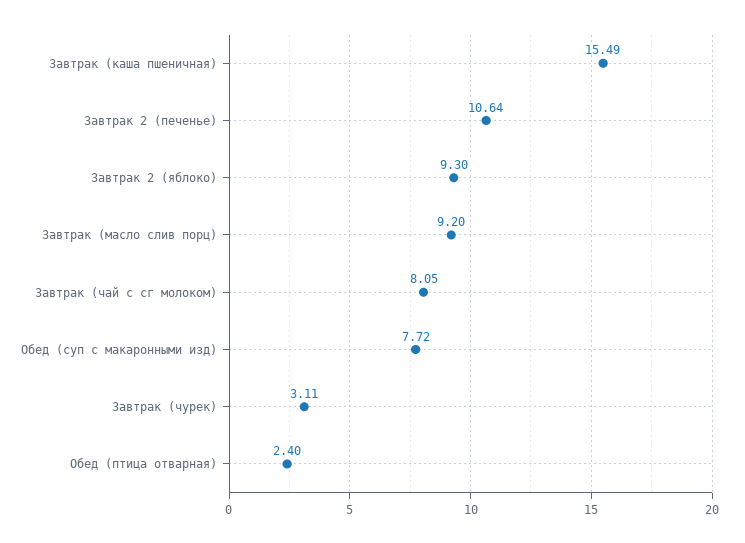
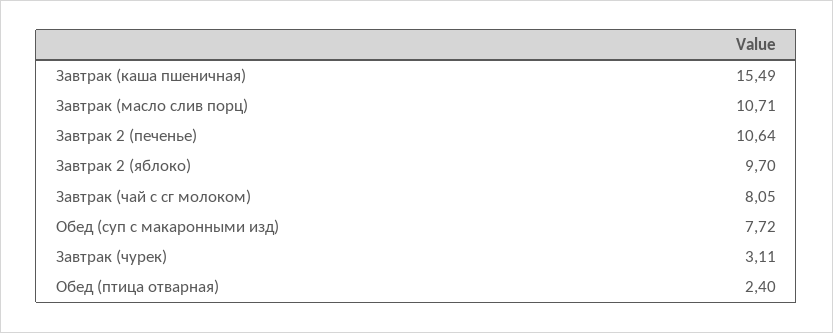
  {
    "Завтрак (каша пшеничная)": 15.49,
    "Завтрак 2 (печенье)": 10.64,
-   "Завтрак 2 (яблоко)": 9.3,
+   "Завтрак 2 (яблоко)": 9.7,
-   "Завтрак (масло слив порц)": 9.2,
+   "Завтрак (масло слив порц)": 10.71,
    "Завтрак (чай с сг молоком)": 8.05,
    "Обед (суп с макаронными изд)": 7.72,
    "Завтрак (чурек)": 3.11,
    "Обед (птица отварная)": 2.4
  }

